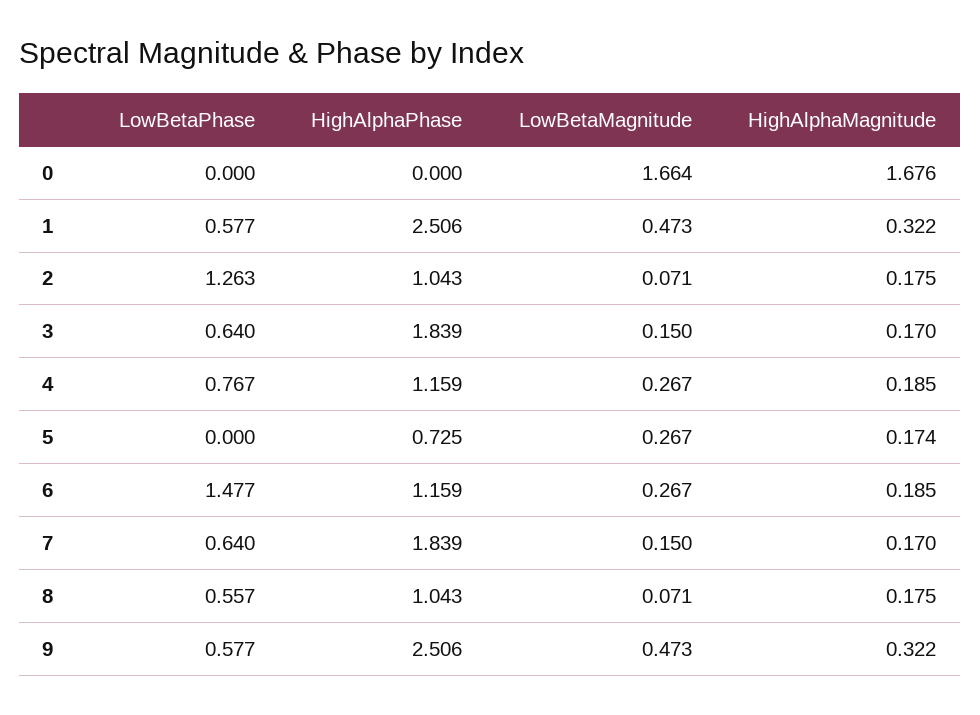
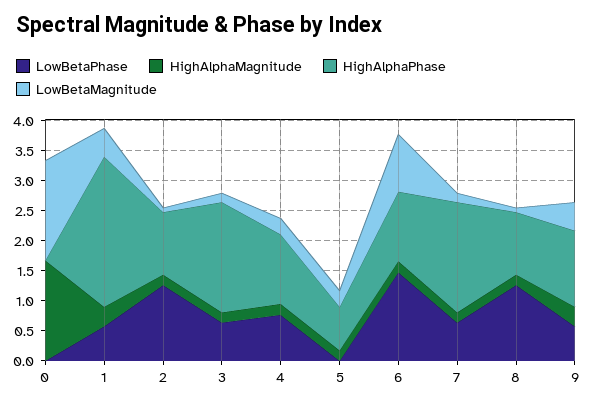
  {
    "LowBetaPhase": {
      "0": 0,
      "1": 0.577,
      "2": 1.263,
      "3": 0.64,
      "4": 0.767,
      "5": 0,
      "6": 1.477,
      "7": 0.64,
-     "8": 0.557,
+     "8": 1.25,
      "9": 0.577
    },
    "HighAlphaPhase": {
      "0": 0,
      "1": 2.506,
      "2": 1.043,
      "3": 1.839,
      "4": 1.159,
      "5": 0.725,
      "6": 1.159,
      "7": 1.839,
      "8": 1.043,
-     "9": 2.506
+     "9": 1.25
    },
    "LowBetaMagnitude": {
      "0": 1.664,
      "1": 0.473,
      "2": 0.071,
      "3": 0.15,
      "4": 0.267,
      "5": 0.267,
-     "6": 0.267,
+     "6": 1,
      "7": 0.15,
      "8": 0.071,
      "9": 0.473
    },
    "HighAlphaMagnitude": {
      "0": 1.676,
      "1": 0.322,
      "2": 0.175,
      "3": 0.17,
      "4": 0.185,
      "5": 0.174,
      "6": 0.185,
      "7": 0.17,
      "8": 0.175,
      "9": 0.322
    }
  }

